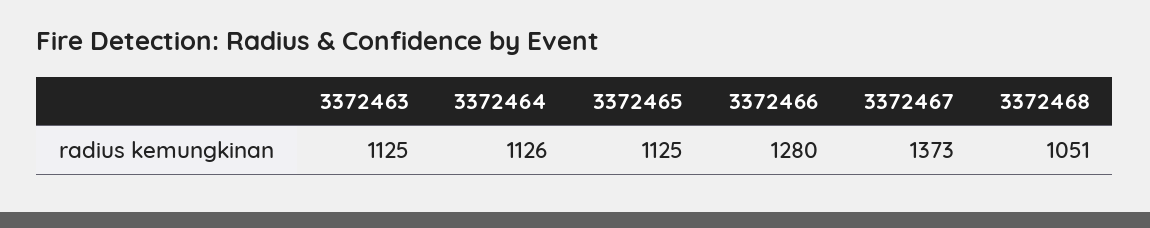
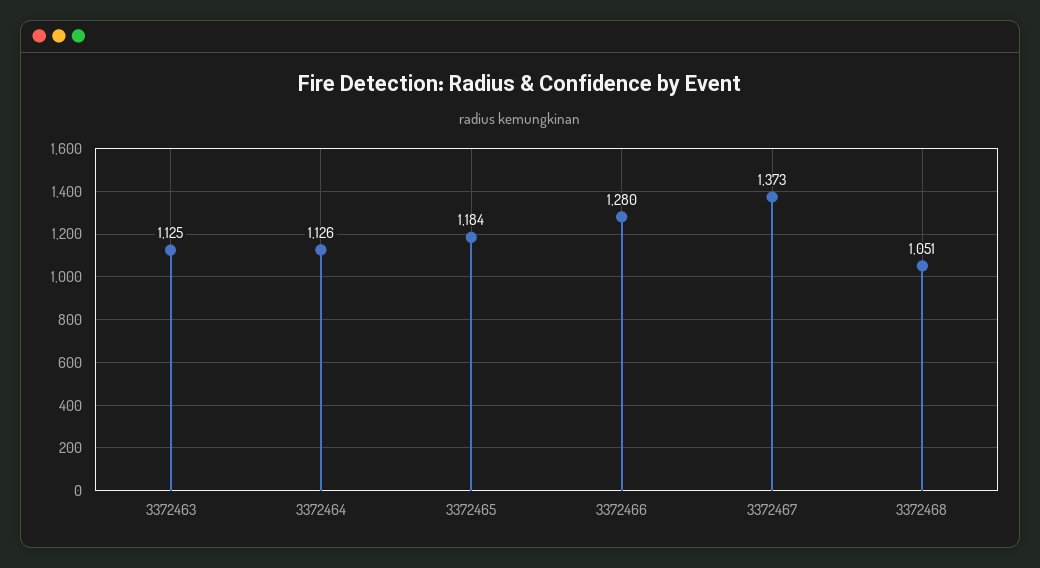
  {
    "3372463": 1125,
    "3372464": 1126,
-   "3372465": 1125,
+   "3372465": 1184,
    "3372466": 1280,
    "3372467": 1373,
    "3372468": 1051
  }

